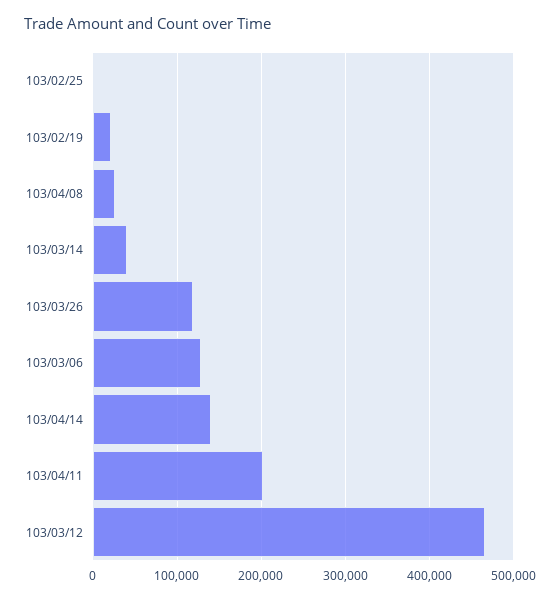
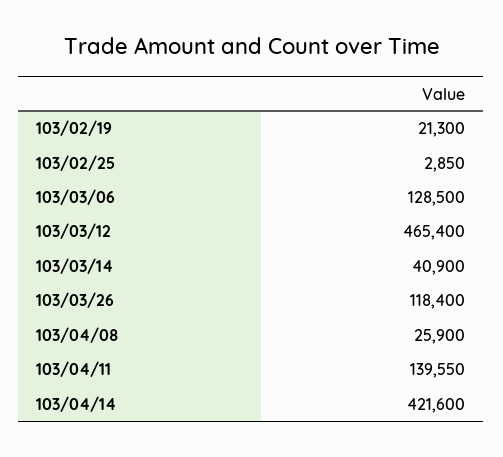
  {
    "103/02/25": 2850,
    "103/02/19": 21300,
    "103/04/08": 25900,
    "103/03/14": 40900,
    "103/03/26": 118400,
    "103/03/06": 128500,
-   "103/04/14": 140000,
+   "103/04/14": 421600,
-   "103/04/11": 200000,
+   "103/04/11": 139550,
    "103/03/12": 465400
  }

